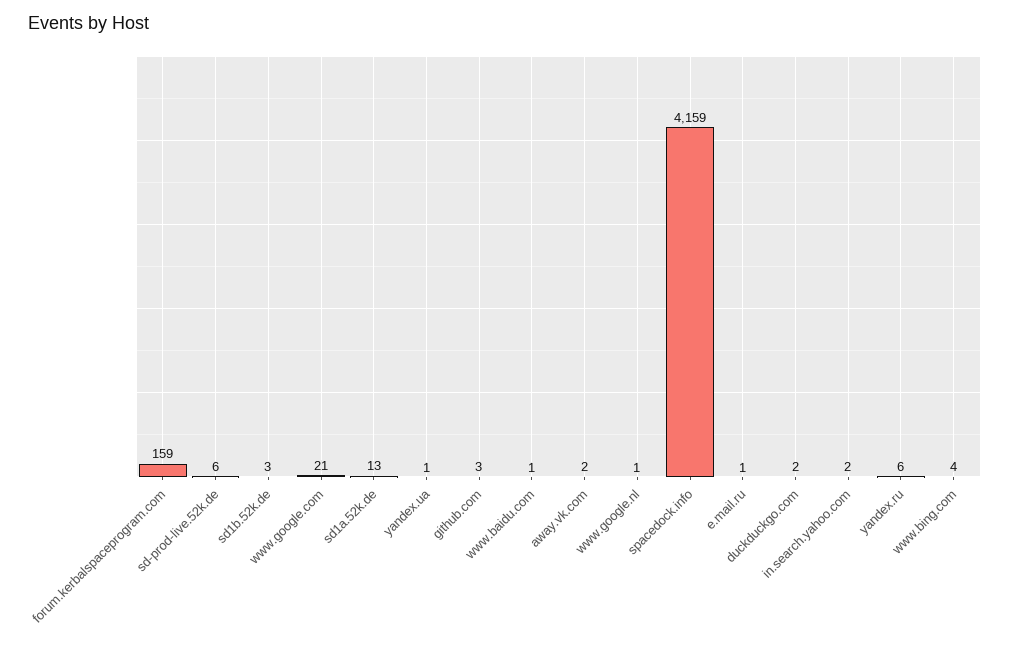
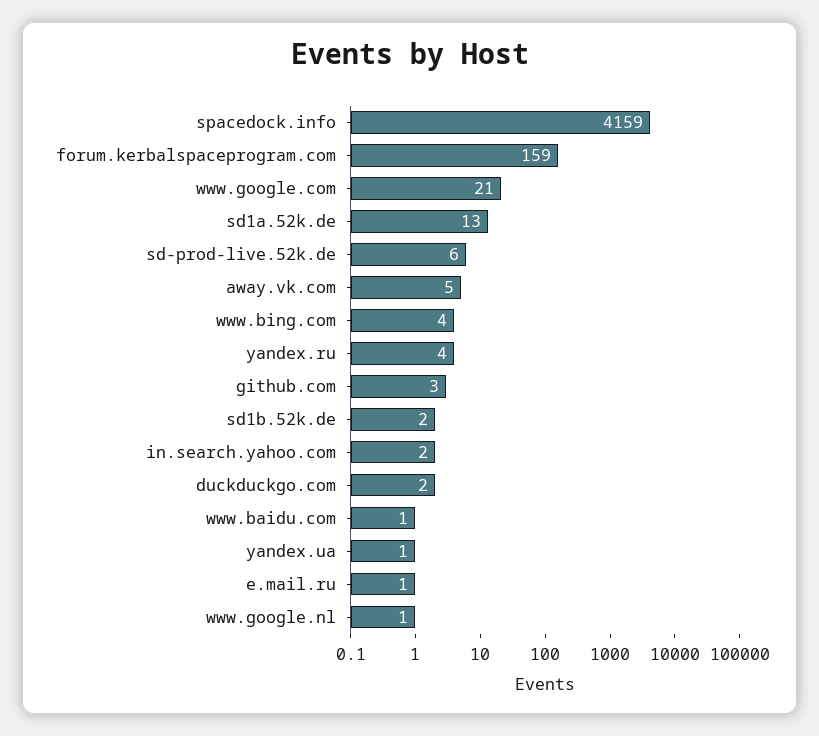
  {
    "forum.kerbalspaceprogram.com": 159,
    "sd-prod-live.52k.de": 6,
-   "sd1b.52k.de": 3,
+   "sd1b.52k.de": 2,
    "www.google.com": 21,
    "sd1a.52k.de": 13,
    "yandex.ua": 1,
    "github.com": 3,
    "www.baidu.com": 1,
-   "away.vk.com": 2,
+   "away.vk.com": 5,
    "www.google.nl": 1,
    "spacedock.info": 4159,
    "e.mail.ru": 1,
    "duckduckgo.com": 2,
    "in.search.yahoo.com": 2,
-   "yandex.ru": 6,
+   "yandex.ru": 4,
    "www.bing.com": 4
  }

